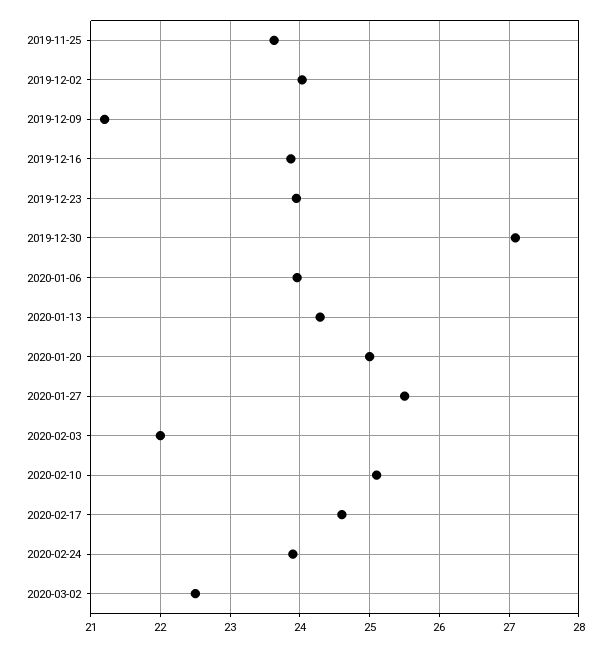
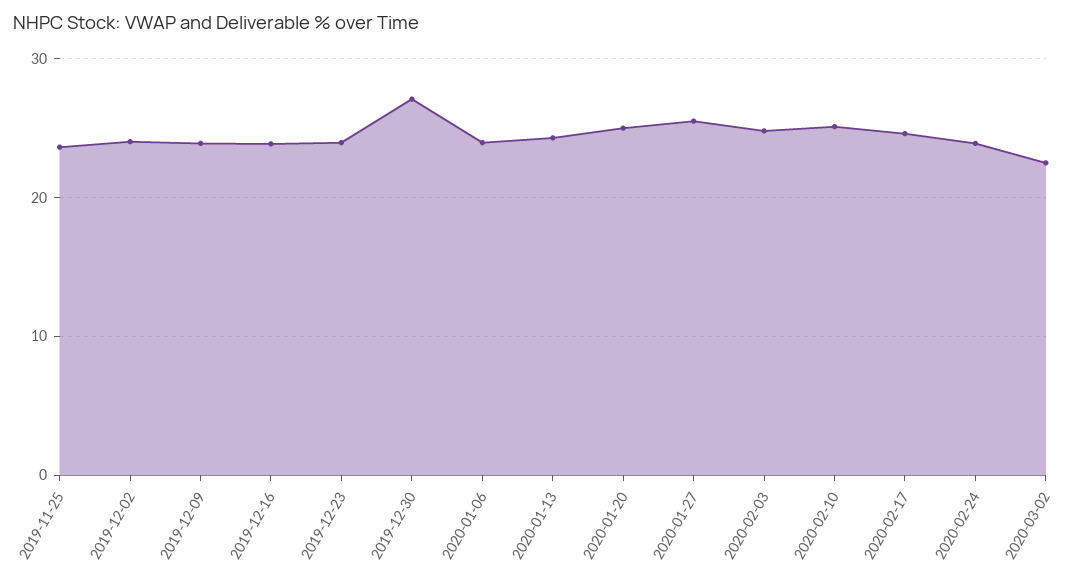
  {
    "2019-11-25": 23.6,
    "2019-12-02": 24,
-   "2019-12-09": 21.2,
+   "2019-12-09": 24,
    "2019-12-16": 23.9,
    "2019-12-23": 24,
    "2019-12-30": 27.1,
    "2020-01-06": 24,
    "2020-01-13": 24.3,
    "2020-01-20": 25,
    "2020-01-27": 25.5,
-   "2020-02-03": 22,
+   "2020-02-03": 25,
    "2020-02-10": 25.1,
    "2020-02-17": 24.6,
    "2020-02-24": 23.9,
    "2020-03-02": 22.5
  }

